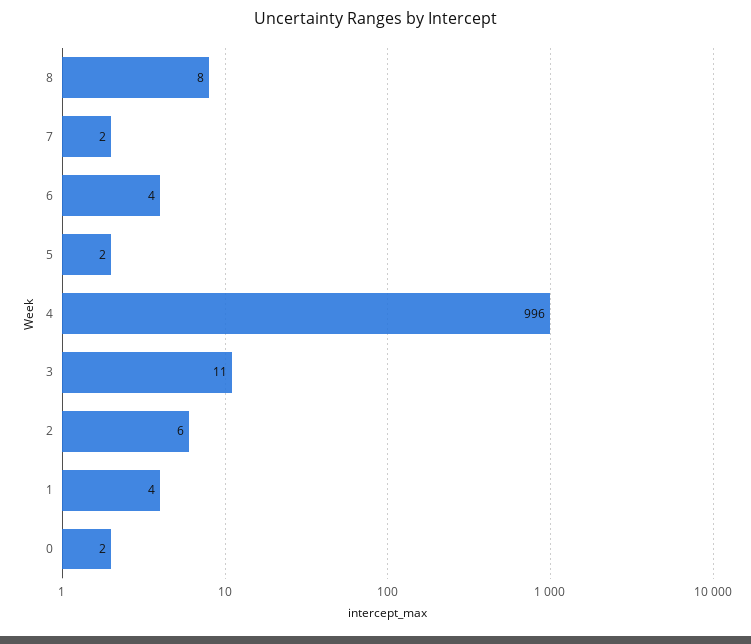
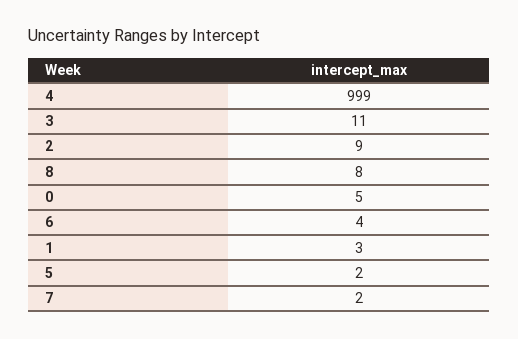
  {
    "8": 8,
    "7": 2,
    "6": 4,
    "5": 2,
-   "4": 996,
+   "4": 999,
    "3": 11,
-   "2": 6,
+   "2": 9,
-   "1": 4,
+   "1": 3,
-   "0": 2
+   "0": 5
  }

